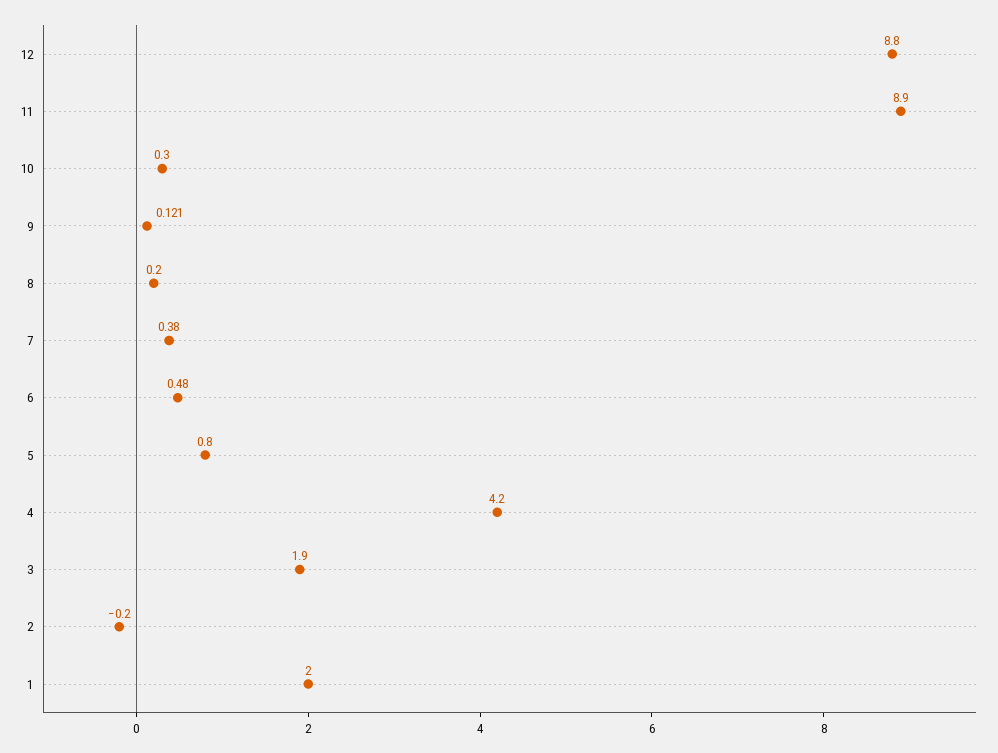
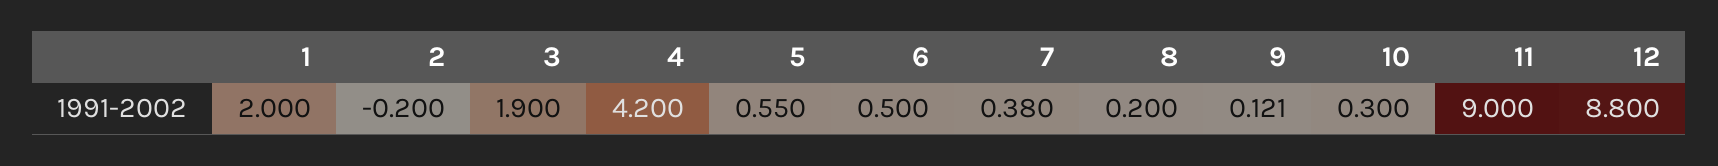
  {
    "12": 8.8,
-   "11": 8.9,
+   "11": 9,
    "10": 0.3,
    "9": 0.121,
    "8": 0.2,
    "7": 0.38,
-   "6": 0.48,
+   "6": 0.5,
-   "5": 0.8,
+   "5": 0.55,
    "4": 4.2,
    "3": 1.9,
    "2": -0.2,
    "1": 2
  }

